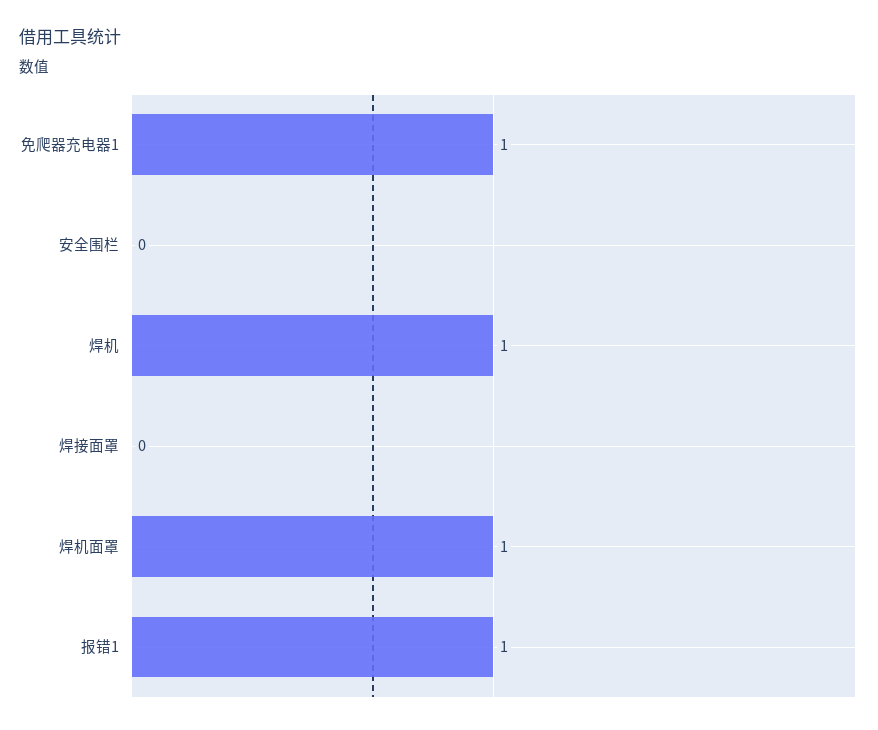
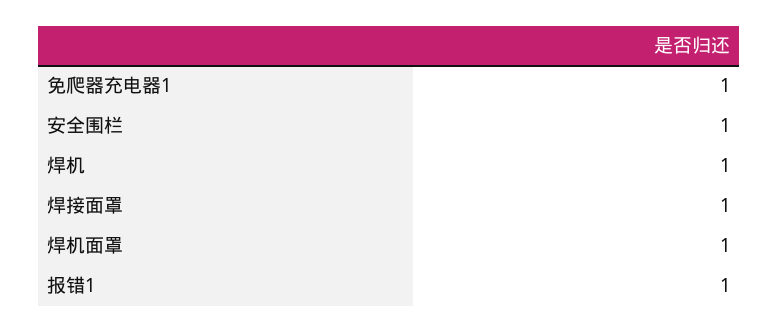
  {
    "免爬器充电器1": 1,
-   "安全围栏": 0,
+   "安全围栏": 1,
    "焊机": 1,
-   "焊接面罩": 0,
+   "焊接面罩": 1,
    "焊机面罩": 1,
    "报错1": 1
  }

